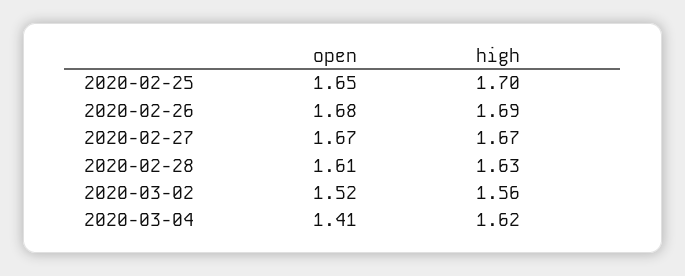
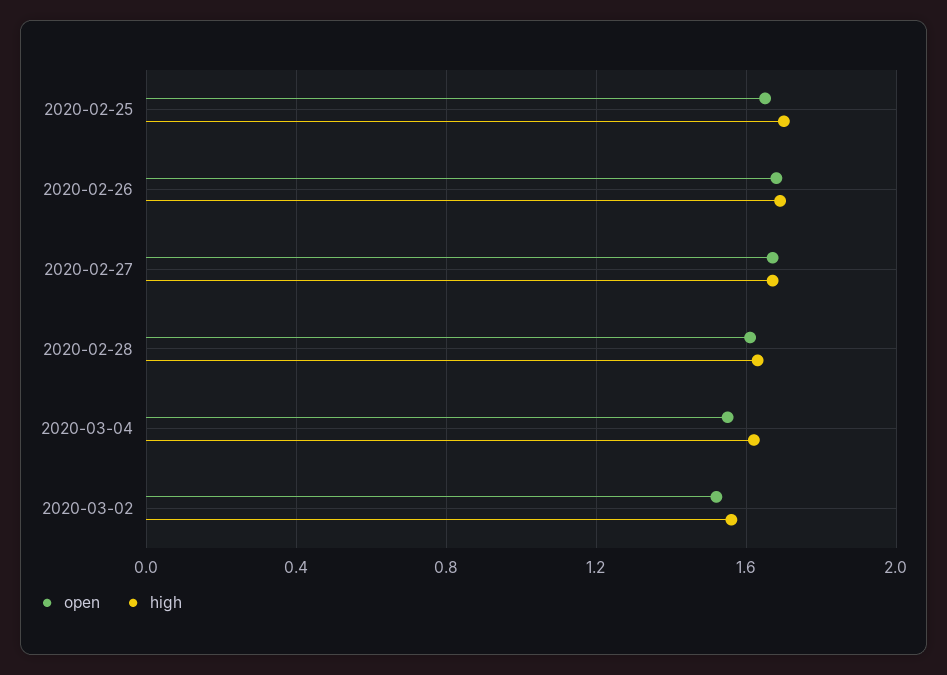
  {
    "open": {
      "2020-02-25": 1.65,
      "2020-02-26": 1.68,
      "2020-02-27": 1.67,
      "2020-02-28": 1.61,
      "2020-03-02": 1.52,
-     "2020-03-04": 1.41
+     "2020-03-04": 1.55
    },
    "high": {
      "2020-02-25": 1.7,
      "2020-02-26": 1.69,
      "2020-02-27": 1.67,
      "2020-02-28": 1.63,
      "2020-03-02": 1.56,
      "2020-03-04": 1.62
    }
  }

